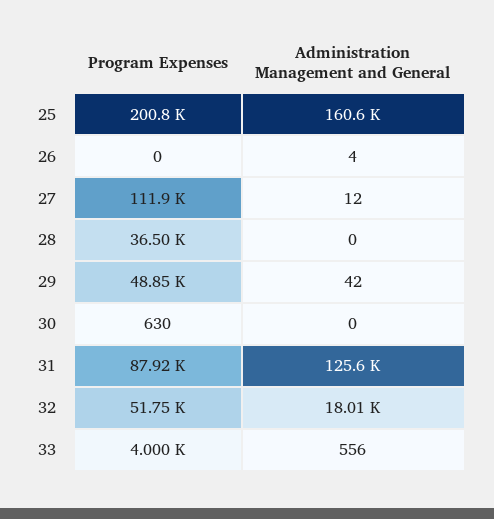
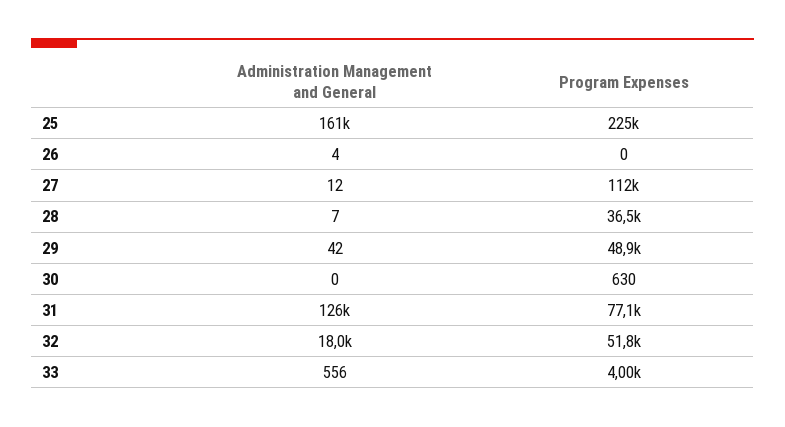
  {
    "Program Expenses": {
-     "25": 200800,
+     "25": 225000,
      "26": 0,
      "27": 111900,
      "28": 36500,
      "29": 48850,
      "30": 630,
-     "31": 87920,
+     "31": 77100,
      "32": 51750,
      "33": 4000
    },
    "Administration Management and General": {
      "25": 160600,
      "26": 4,
      "27": 12,
-     "28": 0,
+     "28": 7,
      "29": 42,
      "30": 0,
      "31": 125600,
      "32": 18010,
      "33": 556
    }
  }

